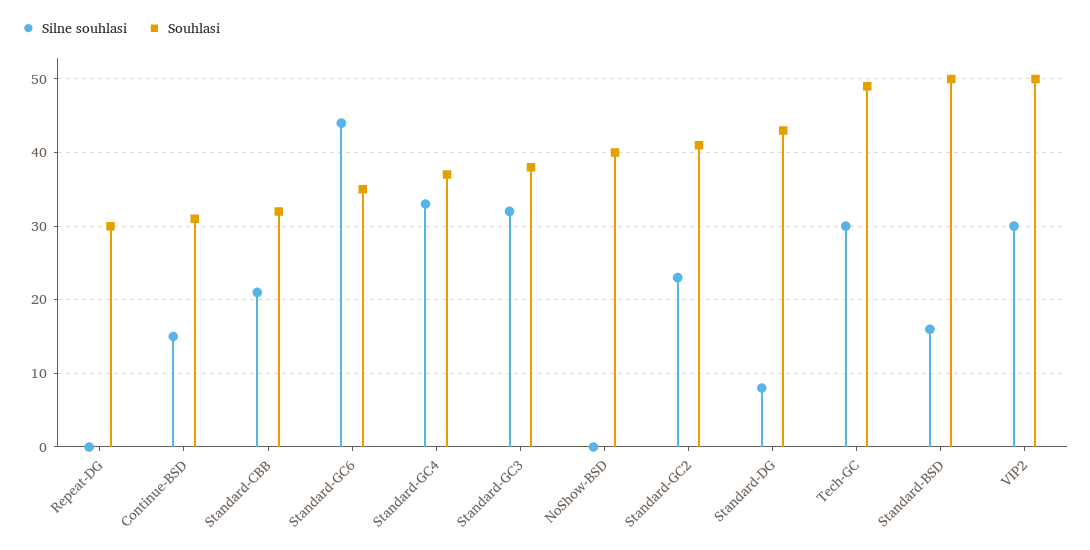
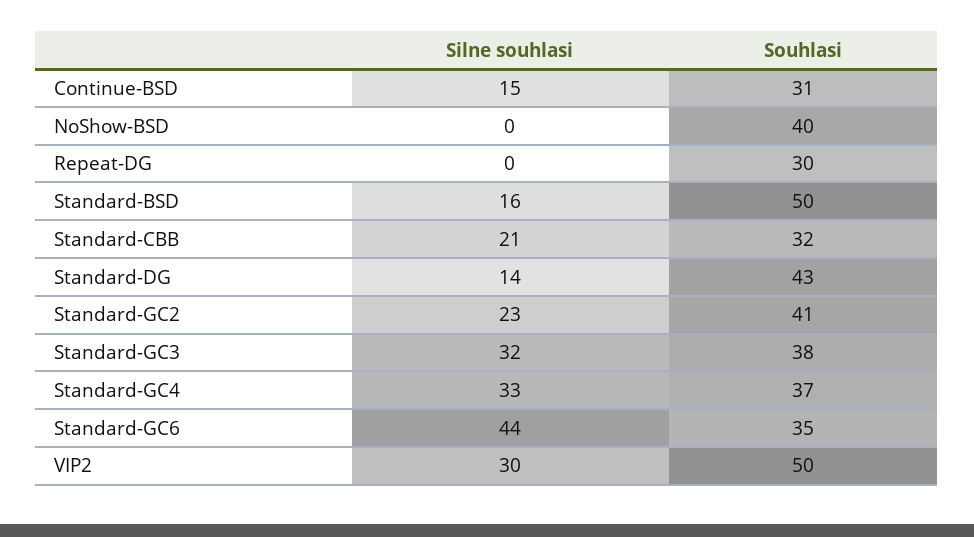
  {
    "Silne souhlasi": {
      "Repeat-DG": 0,
      "Continue-BSD": 15,
      "Standard-CBB": 21,
      "Standard-GC6": 44,
      "Standard-GC4": 33,
      "Standard-GC3": 32,
      "NoShow-BSD": 0,
      "Standard-GC2": 23,
-     "Standard-DG": 8,
+     "Standard-DG": 14,
-     "Tech-GC": 30,
      "Standard-BSD": 16,
      "VIP2": 30
    },
    "Souhlasi": {
      "Repeat-DG": 30,
      "Continue-BSD": 31,
      "Standard-CBB": 32,
      "Standard-GC6": 35,
      "Standard-GC4": 37,
      "Standard-GC3": 38,
      "NoShow-BSD": 40,
      "Standard-GC2": 41,
      "Standard-DG": 43,
-     "Tech-GC": 49,
      "Standard-BSD": 50,
      "VIP2": 50
    }
  }

